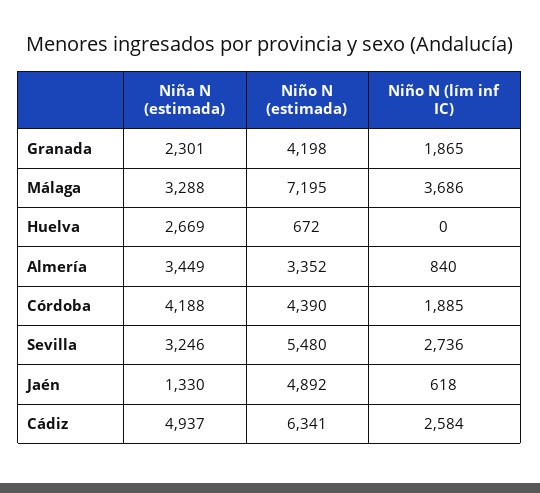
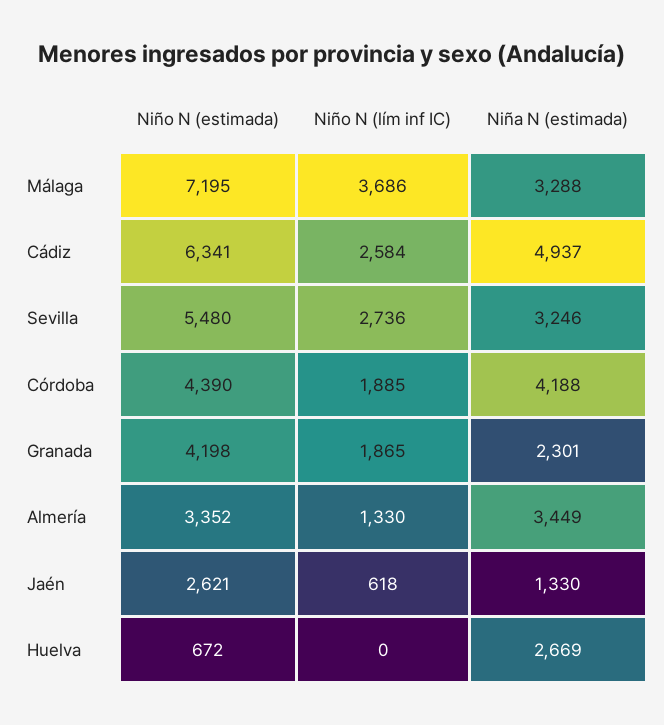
  {
    "Niña N (estimada)": {
      "Granada": 2301,
      "Málaga": 3288,
      "Huelva": 2669,
      "Almería": 3449,
      "Córdoba": 4188,
      "Sevilla": 3246,
      "Jaén": 1330,
      "Cádiz": 4937
    },
    "Niño N (estimada)": {
      "Granada": 4198,
      "Málaga": 7195,
      "Huelva": 672,
      "Almería": 3352,
      "Córdoba": 4390,
      "Sevilla": 5480,
-     "Jaén": 4892,
+     "Jaén": 2621,
      "Cádiz": 6341
    },
    "Niño N (lím inf IC)": {
      "Granada": 1865,
      "Málaga": 3686,
      "Huelva": 0,
-     "Almería": 840,
+     "Almería": 1330,
      "Córdoba": 1885,
      "Sevilla": 2736,
      "Jaén": 618,
      "Cádiz": 2584
    }
  }

